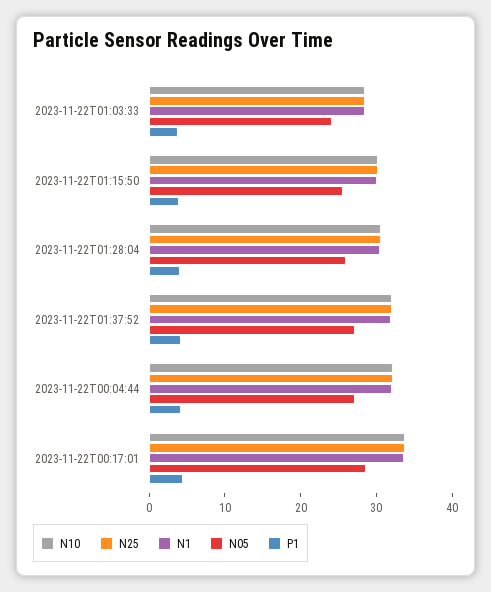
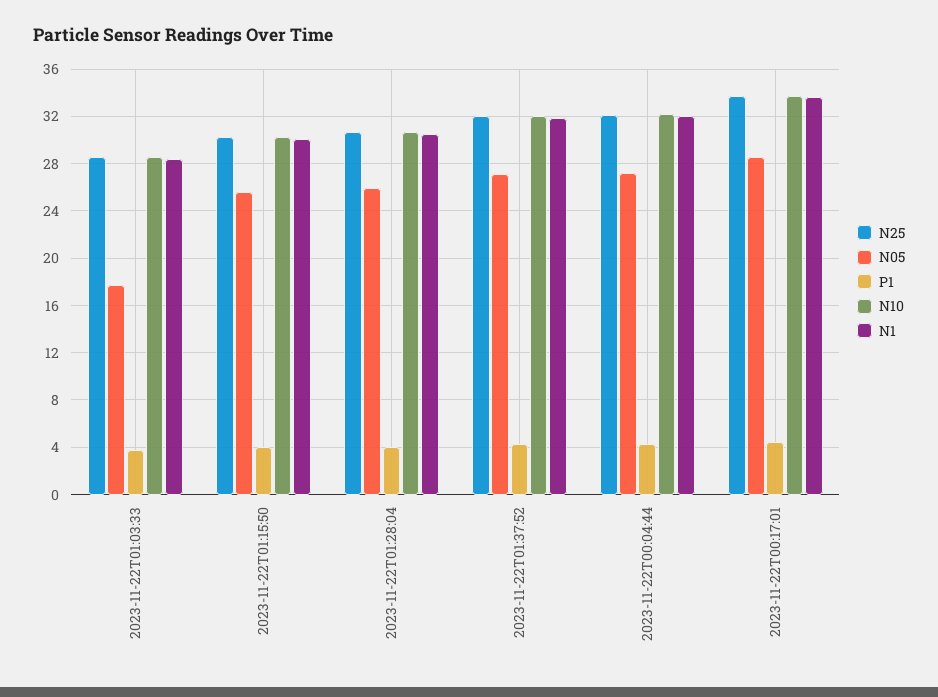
  {
    "N10": {
      "2023-11-22T01:03:33": 29,
      "2023-11-22T01:15:50": 30,
      "2023-11-22T01:28:04": 31,
      "2023-11-22T01:37:52": 32,
      "2023-11-22T00:04:44": 32,
      "2023-11-22T00:17:01": 34
    },
    "N25": {
      "2023-11-22T01:03:33": 29,
      "2023-11-22T01:15:50": 30,
      "2023-11-22T01:28:04": 31,
      "2023-11-22T01:37:52": 32,
      "2023-11-22T00:04:44": 32,
      "2023-11-22T00:17:01": 34
    },
    "N1": {
      "2023-11-22T01:03:33": 28,
      "2023-11-22T01:15:50": 30,
      "2023-11-22T01:28:04": 31,
      "2023-11-22T01:37:52": 32,
      "2023-11-22T00:04:44": 32,
      "2023-11-22T00:17:01": 34
    },
    "N05": {
-     "2023-11-22T01:03:33": 24,
+     "2023-11-22T01:03:33": 18,
      "2023-11-22T01:15:50": 26,
      "2023-11-22T01:28:04": 26,
      "2023-11-22T01:37:52": 27,
      "2023-11-22T00:04:44": 27,
      "2023-11-22T00:17:01": 29
    },
    "P1": {
      "2023-11-22T01:03:33": 4,
      "2023-11-22T01:15:50": 4,
      "2023-11-22T01:28:04": 4,
      "2023-11-22T01:37:52": 4,
      "2023-11-22T00:04:44": 4,
      "2023-11-22T00:17:01": 4
    }
  }

